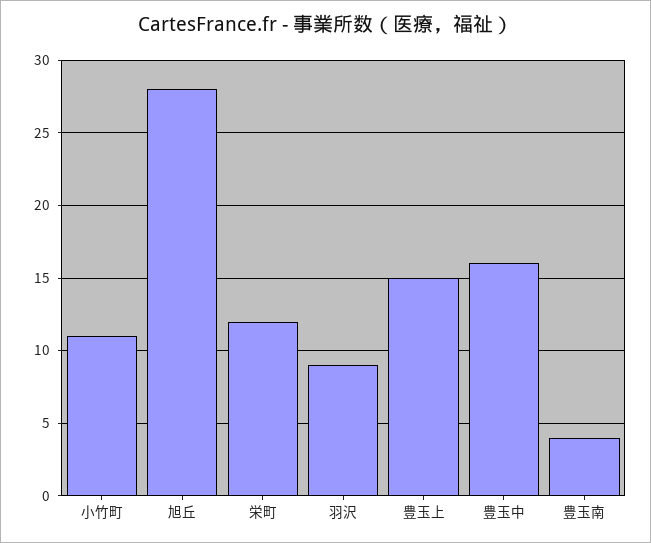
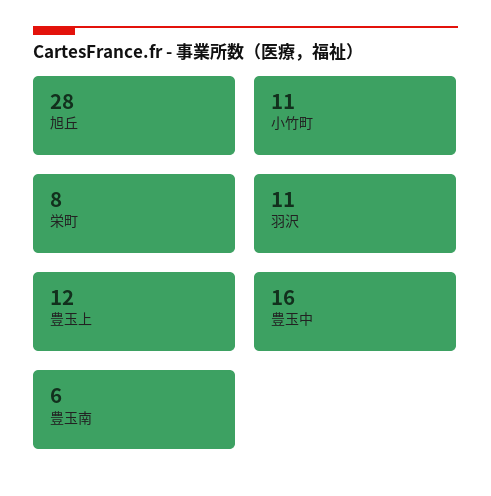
  {
    "小竹町": 11,
    "旭丘": 28,
-   "栄町": 12,
+   "栄町": 8,
-   "羽沢": 9,
+   "羽沢": 11,
-   "豊玉上": 15,
+   "豊玉上": 12,
    "豊玉中": 16,
-   "豊玉南": 4
+   "豊玉南": 6
  }

